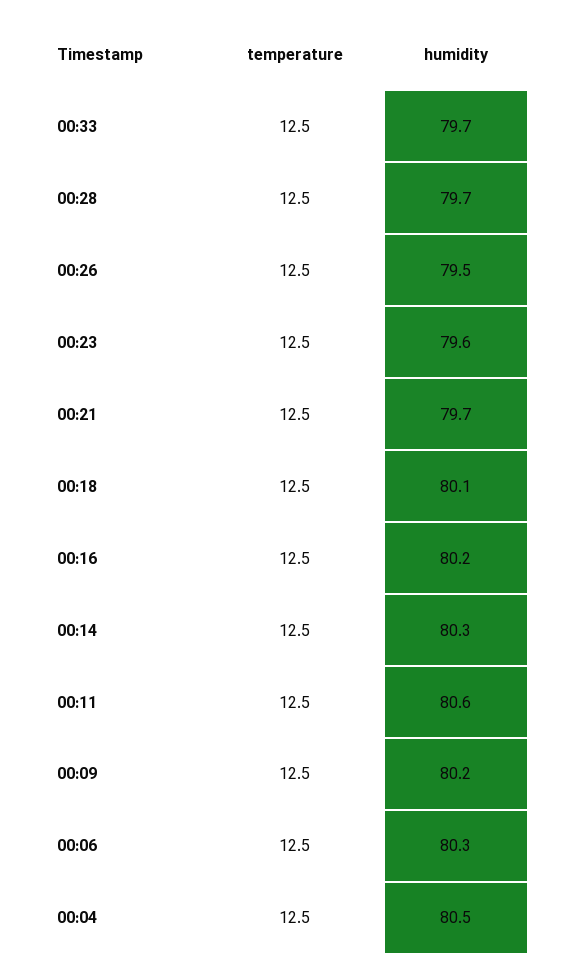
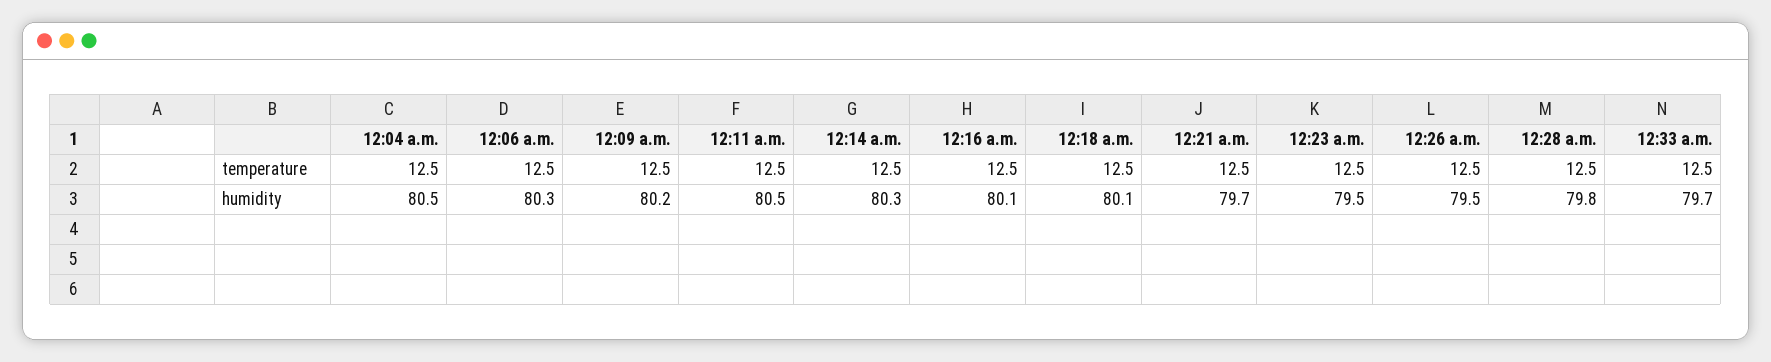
  {
    "temperature": {
      "00:33": 12.5,
      "00:28": 12.5,
      "00:26": 12.5,
      "00:23": 12.5,
      "00:21": 12.5,
      "00:18": 12.5,
      "00:16": 12.5,
      "00:14": 12.5,
      "00:11": 12.5,
      "00:09": 12.5,
      "00:06": 12.5,
      "00:04": 12.5
    },
    "humidity": {
      "00:33": 79.7,
-     "00:28": 79.7,
+     "00:28": 79.8,
      "00:26": 79.5,
-     "00:23": 79.6,
+     "00:23": 79.5,
      "00:21": 79.7,
      "00:18": 80.1,
-     "00:16": 80.2,
+     "00:16": 80.1,
      "00:14": 80.3,
-     "00:11": 80.6,
+     "00:11": 80.5,
      "00:09": 80.2,
      "00:06": 80.3,
      "00:04": 80.5
    }
  }

